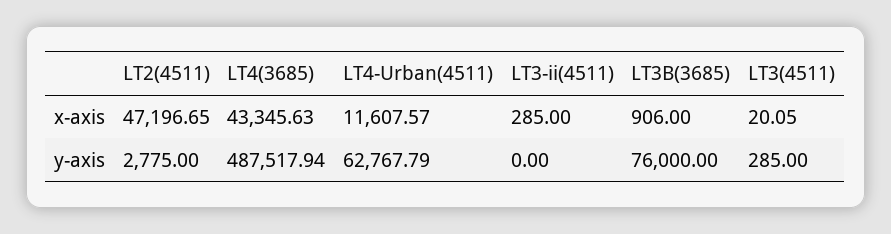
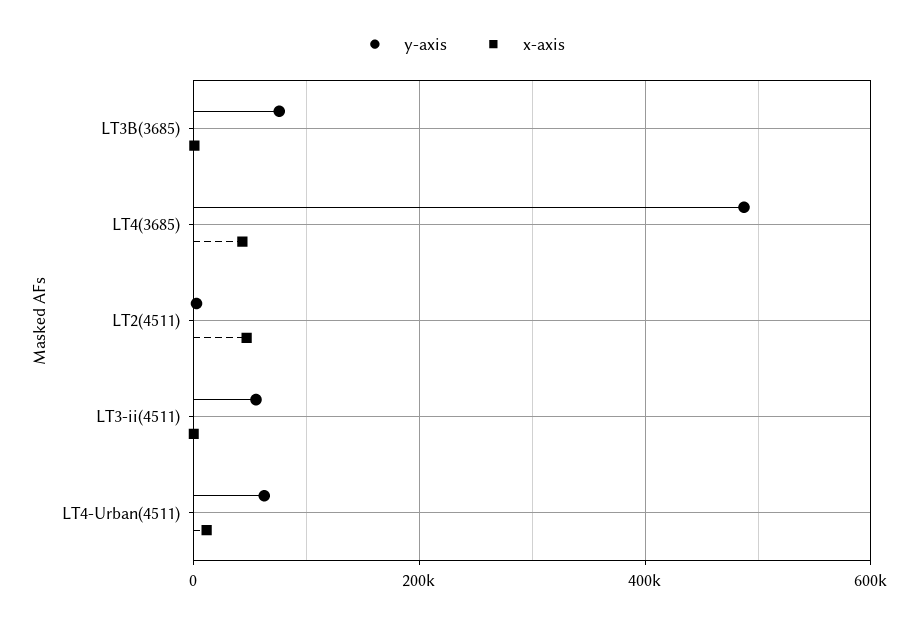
  {
    "x-axis": {
      "LT2(4511)": 47196.65,
      "LT4(3685)": 43345.63,
      "LT4-Urban(4511)": 11607.57,
      "LT3-ii(4511)": 285,
-     "LT3B(3685)": 906,
+     "LT3B(3685)": 906
-     "LT3(4511)": 20.05
    },
    "y-axis": {
      "LT2(4511)": 2775,
      "LT4(3685)": 487517.94,
      "LT4-Urban(4511)": 62767.79,
-     "LT3-ii(4511)": 0,
+     "LT3-ii(4511)": 60000,
-     "LT3B(3685)": 76000,
+     "LT3B(3685)": 76000
-     "LT3(4511)": 285
    }
  }

